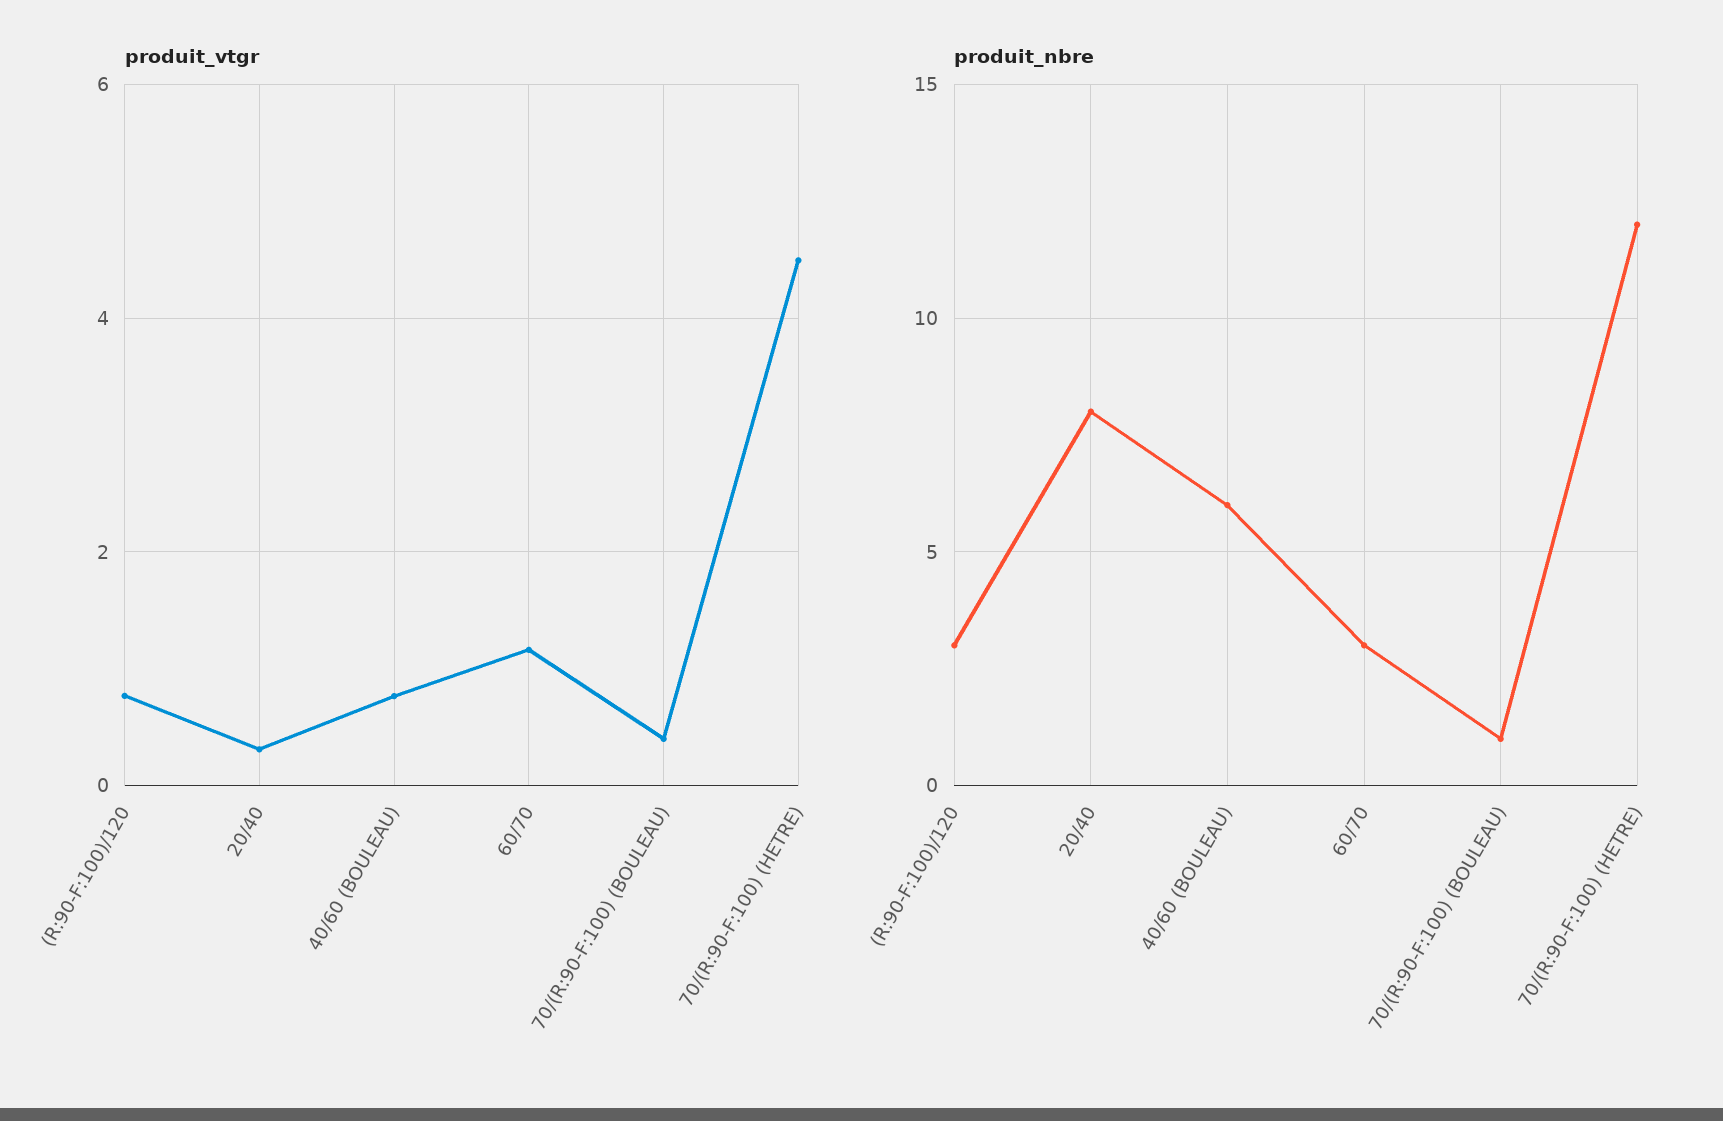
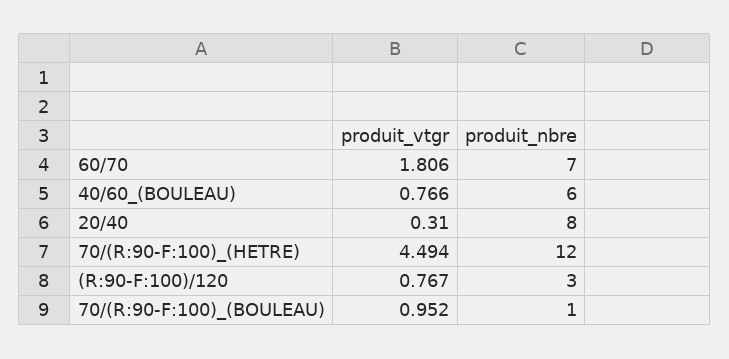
  {
    "produit_vtgr": {
      "(R:90-F:100)/120": 0.767,
      "20/40": 0.31,
      "40/60 (BOULEAU)": 0.766,
-     "60/70": 1.2,
+     "60/70": 1.806,
-     "70/(R:90-F:100) (BOULEAU)": 0.4,
+     "70/(R:90-F:100) (BOULEAU)": 0.952,
      "70/(R:90-F:100) (HETRE)": 4.494
    },
    "produit_nbre": {
      "(R:90-F:100)/120": 3,
      "20/40": 8,
      "40/60 (BOULEAU)": 6,
-     "60/70": 3,
+     "60/70": 7,
      "70/(R:90-F:100) (BOULEAU)": 1,
      "70/(R:90-F:100) (HETRE)": 12
    }
  }

